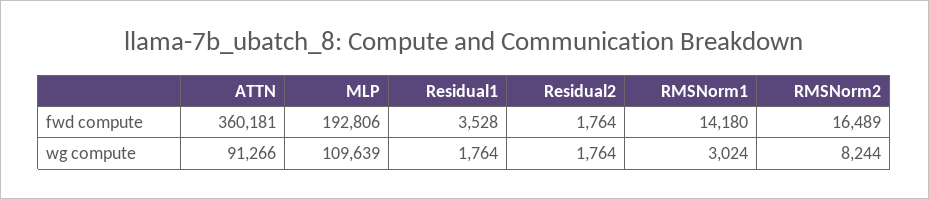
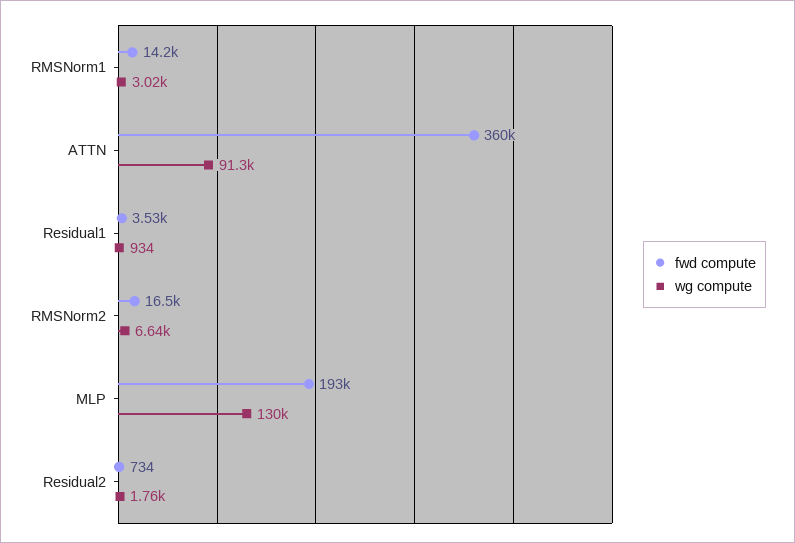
  {
    "fwd compute": {
      "ATTN": 360181,
      "MLP": 192806,
      "Residual1": 3528,
-     "Residual2": 1764,
+     "Residual2": 734,
      "RMSNorm1": 14180,
      "RMSNorm2": 16489
    },
    "wg compute": {
      "ATTN": 91266,
-     "MLP": 109639,
+     "MLP": 130000,
-     "Residual1": 1764,
+     "Residual1": 934,
      "Residual2": 1764,
      "RMSNorm1": 3024,
-     "RMSNorm2": 8244
+     "RMSNorm2": 6640
    }
  }

